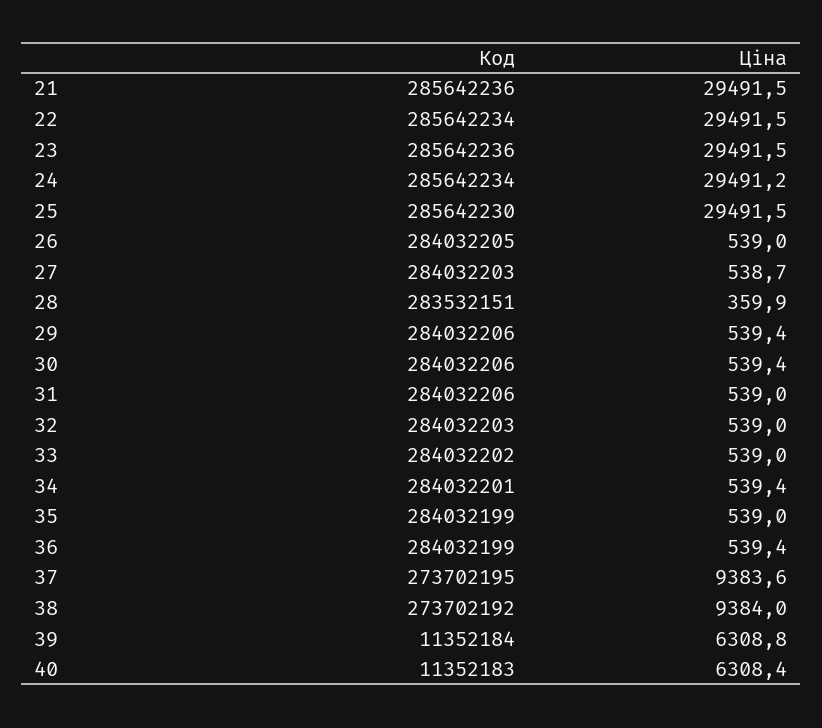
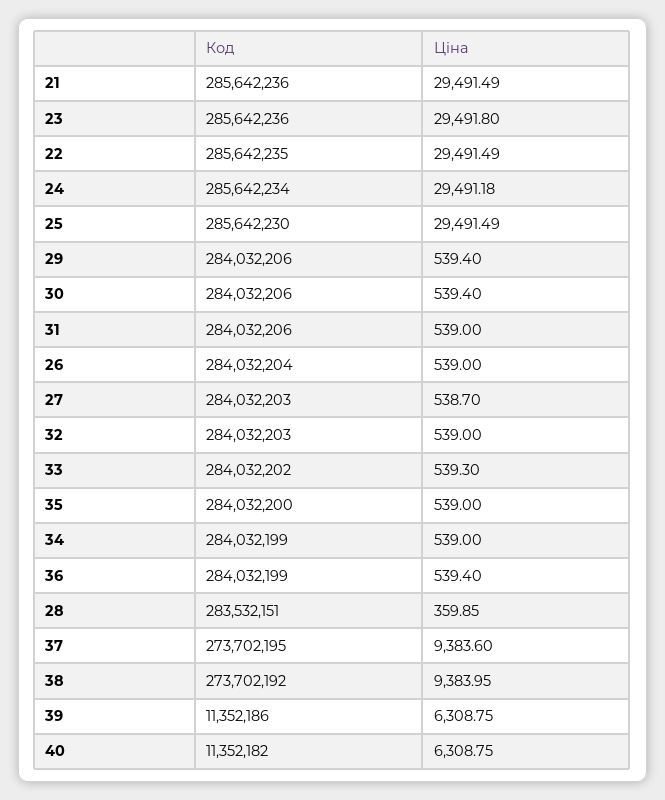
  {
    "Код": {
      "21": 285642236,
-     "22": 285642234,
+     "22": 285642235,
      "23": 285642236,
      "24": 285642234,
      "25": 285642230,
-     "26": 284032205,
+     "26": 284032204,
      "27": 284032203,
      "28": 283532151,
      "29": 284032206,
      "30": 284032206,
      "31": 284032206,
      "32": 284032203,
      "33": 284032202,
-     "34": 284032201,
+     "34": 284032199,
-     "35": 284032199,
+     "35": 284032200,
      "36": 284032199,
      "37": 273702195,
      "38": 273702192,
-     "39": 11352184,
+     "39": 11352186,
-     "40": 11352183
+     "40": 11352182
    },
    "Ціна": {
      "21": 29491.49,
      "22": 29491.49,
-     "23": 29491.5,
+     "23": 29491.8,
      "24": 29491.18,
      "25": 29491.49,
      "26": 539,
      "27": 538.7,
      "28": 359.85,
      "29": 539.4,
      "30": 539.4,
      "31": 539,
      "32": 539,
-     "33": 539,
+     "33": 539.3,
-     "34": 539.4,
+     "34": 539,
      "35": 539,
      "36": 539.4,
      "37": 9383.6,
      "38": 9383.95,
      "39": 6308.75,
-     "40": 6308.4
+     "40": 6308.75
    }
  }

